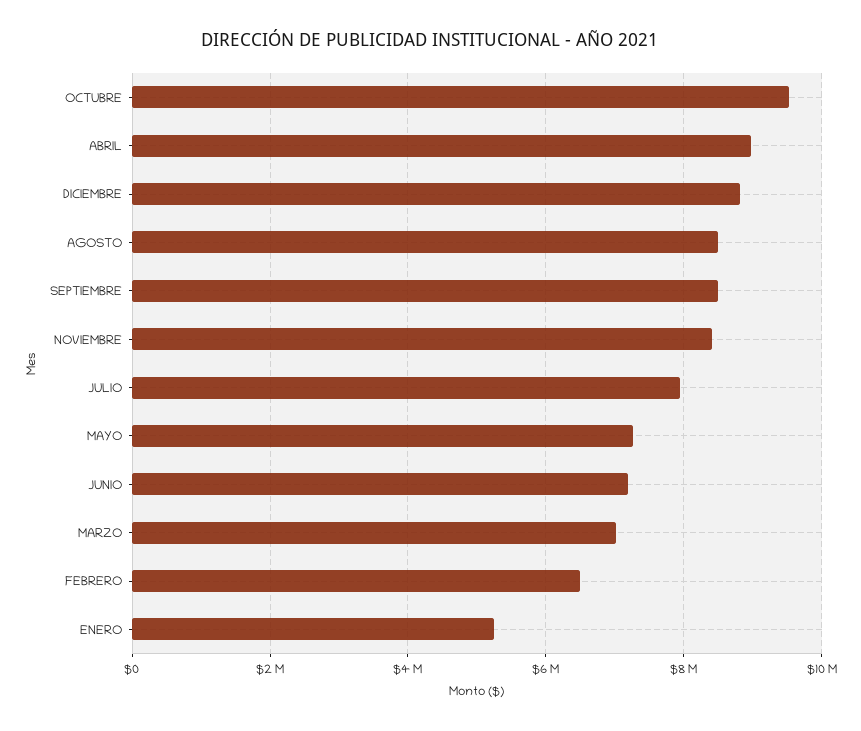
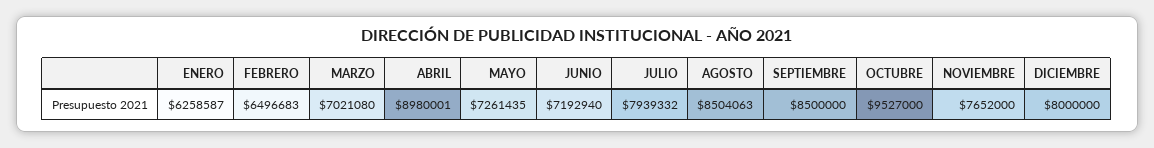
  {
    "OCTUBRE": 9527000,
    "ABRIL": 8980001,
-   "DICIEMBRE": 8800000,
+   "DICIEMBRE": 8000000,
    "AGOSTO": 8504063,
    "SEPTIEMBRE": 8500000,
-   "NOVIEMBRE": 8400000,
+   "NOVIEMBRE": 7652000,
    "JULIO": 7939332,
    "MAYO": 7261435,
    "JUNIO": 7192940,
    "MARZO": 7021080,
    "FEBRERO": 6496683,
-   "ENERO": 5200000
+   "ENERO": 6258587
  }

